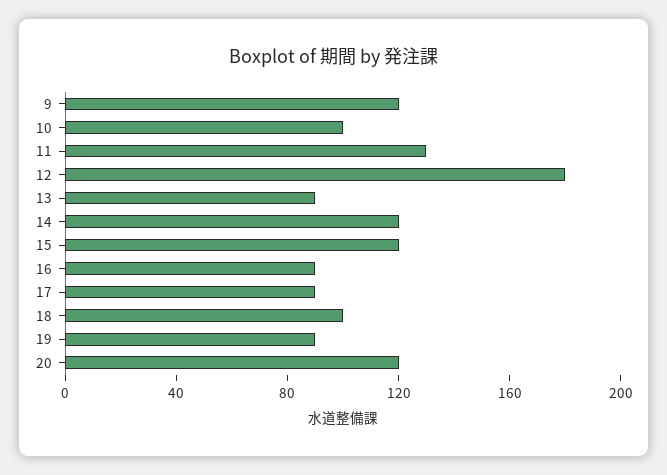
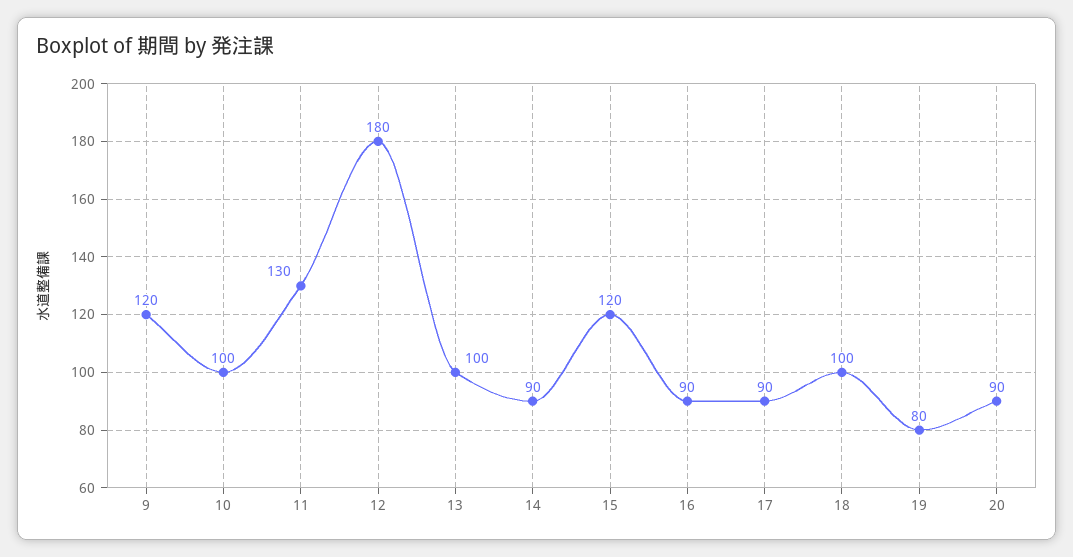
  {
    "9": 120,
    "10": 100,
    "11": 130,
    "12": 180,
-   "13": 90,
+   "13": 100,
-   "14": 120,
+   "14": 90,
    "15": 120,
    "16": 90,
    "17": 90,
    "18": 100,
-   "19": 90,
+   "19": 80,
-   "20": 120
+   "20": 90
  }

